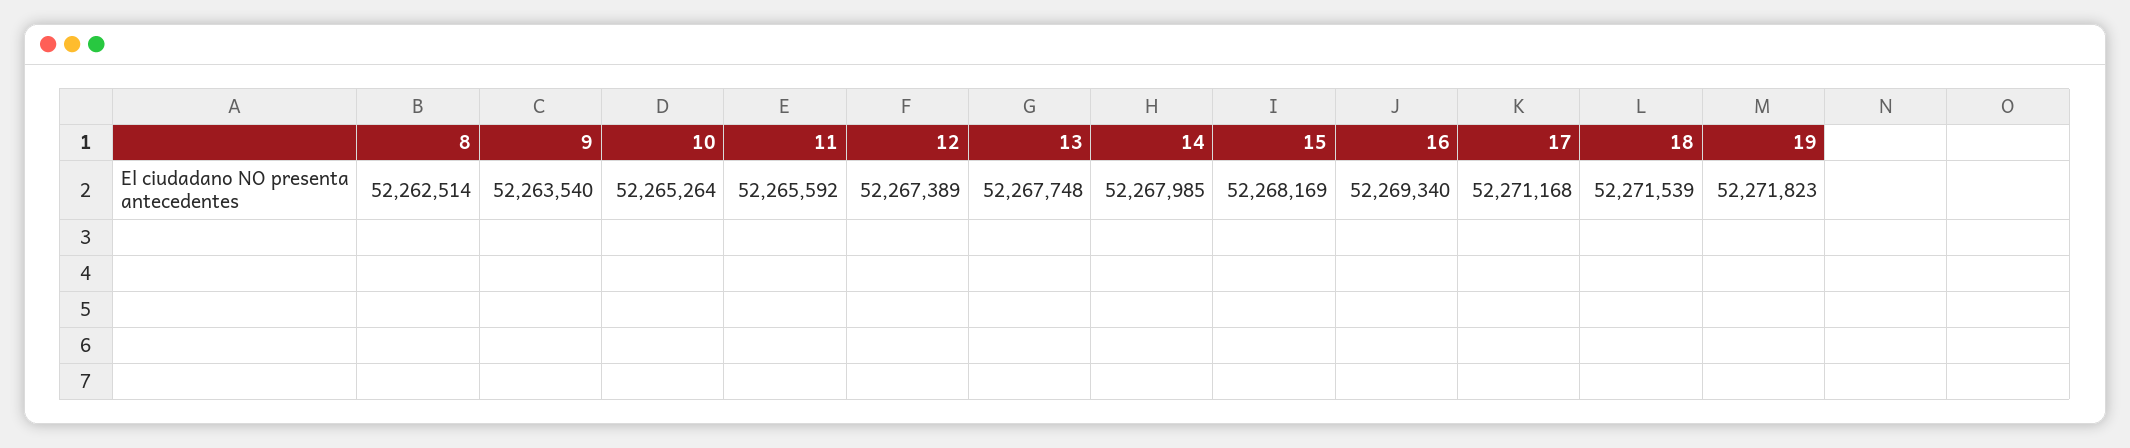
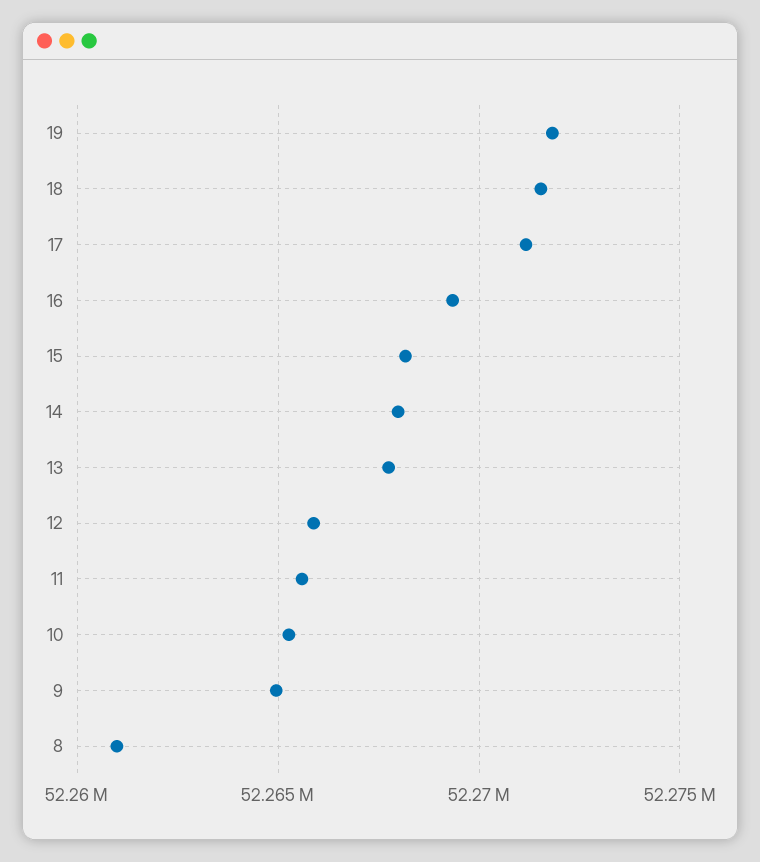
  {
-   "8": 52262514,
+   "8": 52261000,
-   "9": 52263540,
+   "9": 52265000,
    "10": 52265264,
    "11": 52265592,
-   "12": 52267389,
+   "12": 52266000,
    "13": 52267748,
    "14": 52267985,
    "15": 52268169,
    "16": 52269340,
    "17": 52271168,
    "18": 52271539,
    "19": 52271823
  }

